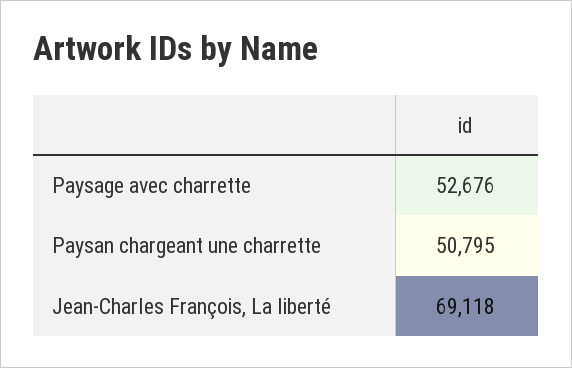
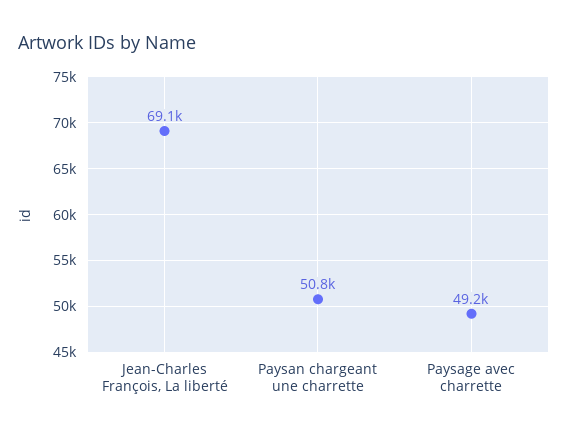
  {
-   "Paysage avec charrette": 52676,
+   "Paysage avec charrette": 49200,
    "Paysan chargeant une charrette": 50795,
    "Jean-Charles François, La liberté": 69118
  }

